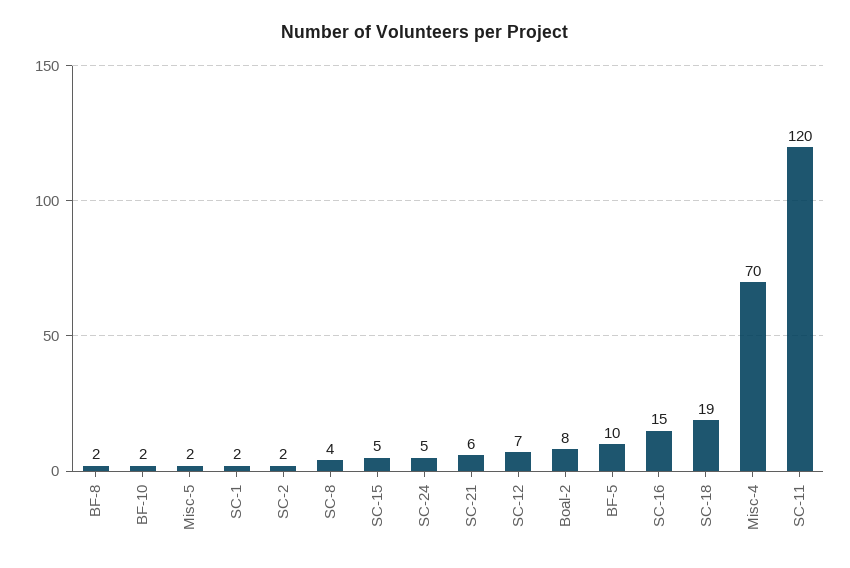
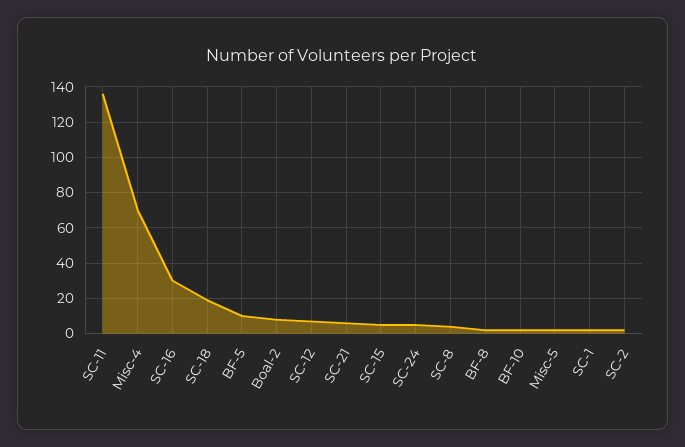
  {
    "BF-8": 2,
    "BF-10": 2,
    "Misc-5": 2,
    "SC-1": 2,
    "SC-2": 2,
    "SC-8": 4,
    "SC-15": 5,
    "SC-24": 5,
    "SC-21": 6,
    "SC-12": 7,
    "Boal-2": 8,
    "BF-5": 10,
-   "SC-16": 15,
+   "SC-16": 30,
    "SC-18": 19,
    "Misc-4": 70,
-   "SC-11": 120
+   "SC-11": 135
  }

